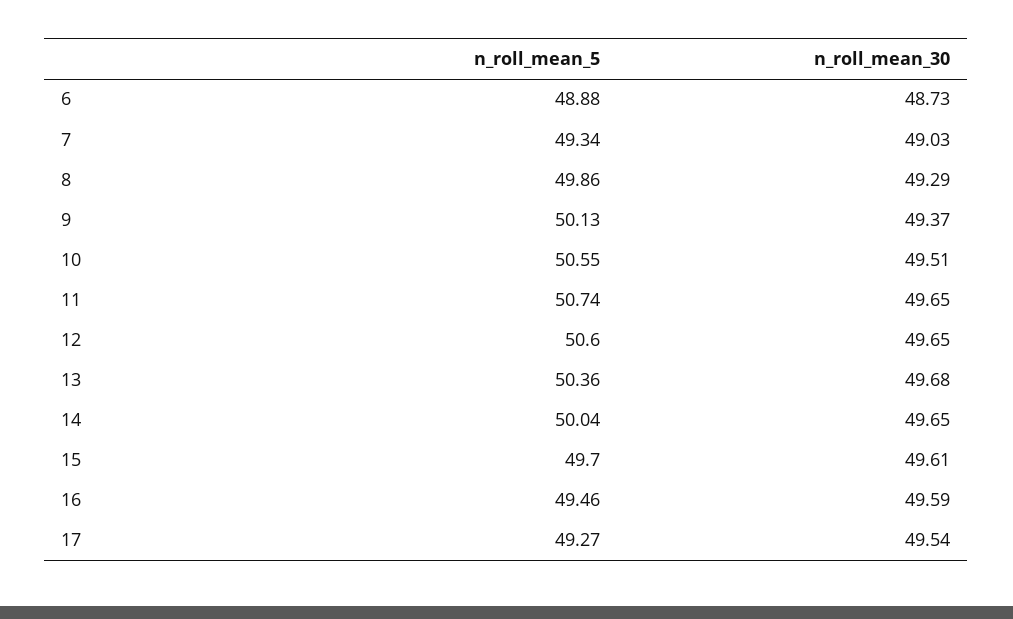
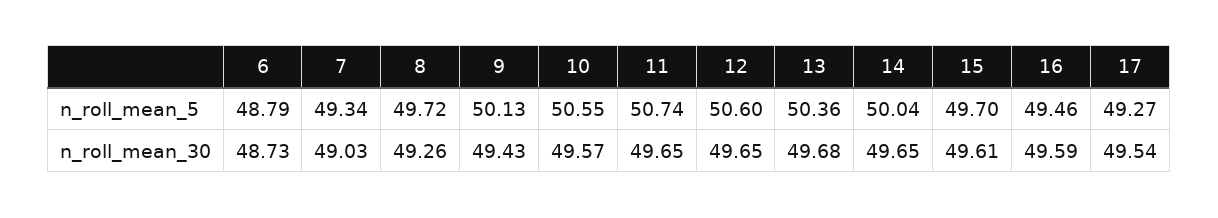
  {
    "n_roll_mean_5": {
-     "6": 48.88,
+     "6": 48.79,
      "7": 49.34,
-     "8": 49.86,
+     "8": 49.72,
      "9": 50.13,
      "10": 50.55,
      "11": 50.74,
      "12": 50.6,
      "13": 50.36,
      "14": 50.04,
      "15": 49.7,
      "16": 49.46,
      "17": 49.27
    },
    "n_roll_mean_30": {
      "6": 48.73,
      "7": 49.03,
-     "8": 49.29,
+     "8": 49.26,
-     "9": 49.37,
+     "9": 49.43,
-     "10": 49.51,
+     "10": 49.57,
      "11": 49.65,
      "12": 49.65,
      "13": 49.68,
      "14": 49.65,
      "15": 49.61,
      "16": 49.59,
      "17": 49.54
    }
  }

